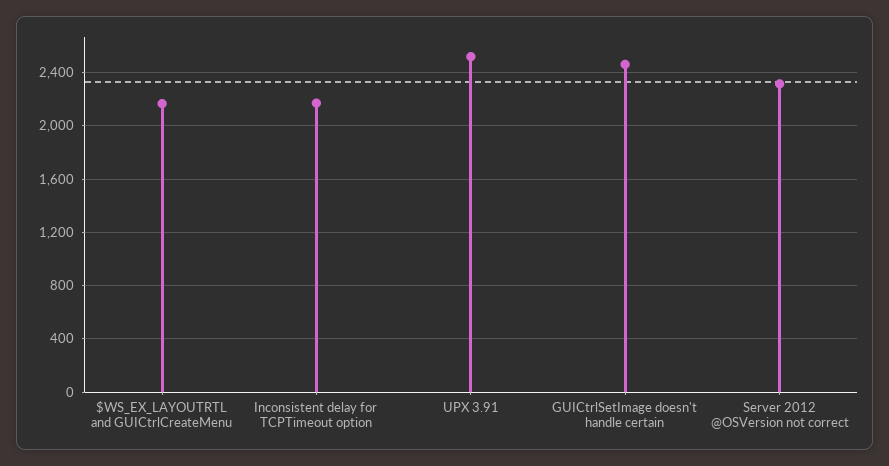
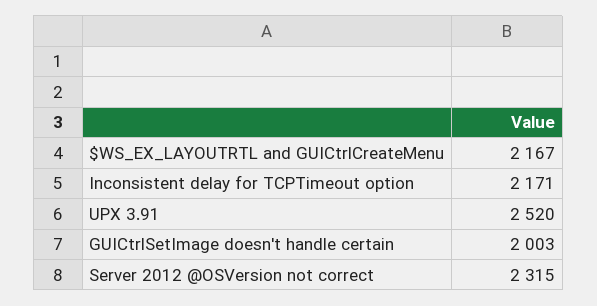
  {
    "$WS_EX_LAYOUTRTL and GUICtrlCreateMenu": 2167,
    "Inconsistent delay for TCPTimeout option": 2171,
    "UPX 3.91": 2520,
-   "GUICtrlSetImage doesn't handle certain": 2450,
+   "GUICtrlSetImage doesn't handle certain": 2003,
    "Server 2012 @OSVersion not correct": 2315
  }

